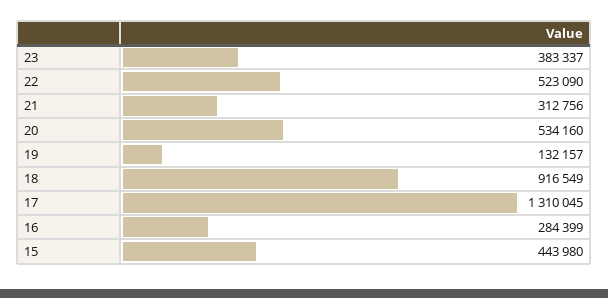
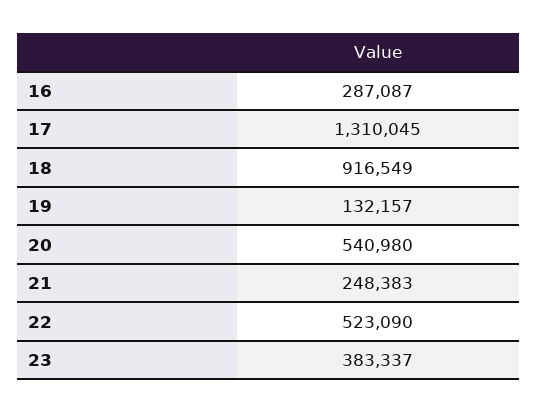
  {
    "23": 383337,
    "22": 523090,
-   "21": 312756,
+   "21": 248383,
-   "20": 534160,
+   "20": 540980,
    "19": 132157,
    "18": 916549,
    "17": 1310045,
-   "16": 284399,
+   "16": 287087
-   "15": 443980
  }

